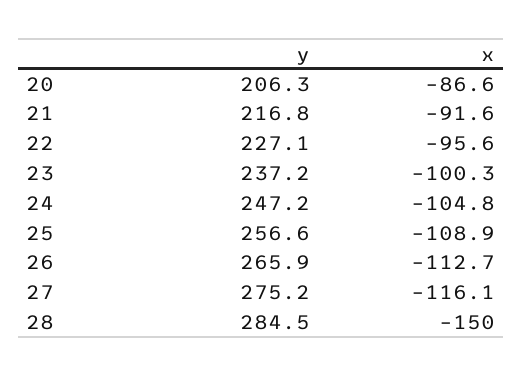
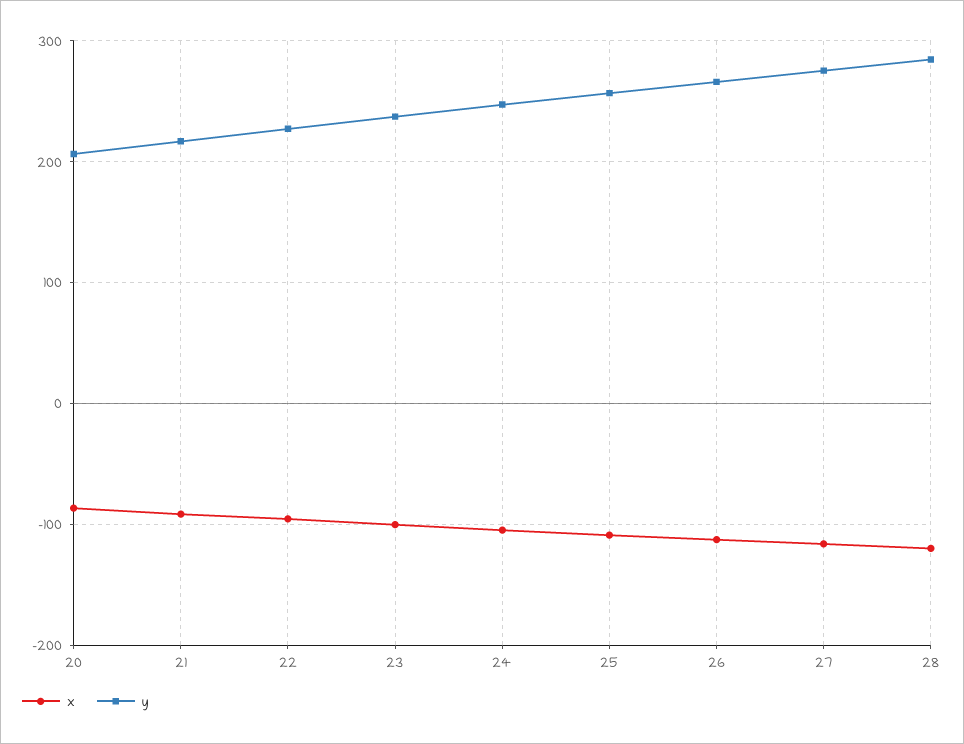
  {
    "y": {
      "20": 206.3,
      "21": 216.8,
      "22": 227.1,
      "23": 237.2,
      "24": 247.2,
      "25": 256.6,
      "26": 265.9,
      "27": 275.2,
      "28": 284.5
    },
    "x": {
      "20": -86.6,
      "21": -91.6,
      "22": -95.6,
      "23": -100.3,
      "24": -104.8,
      "25": -108.9,
      "26": -112.7,
      "27": -116.1,
-     "28": -150
+     "28": -120
    }
  }

